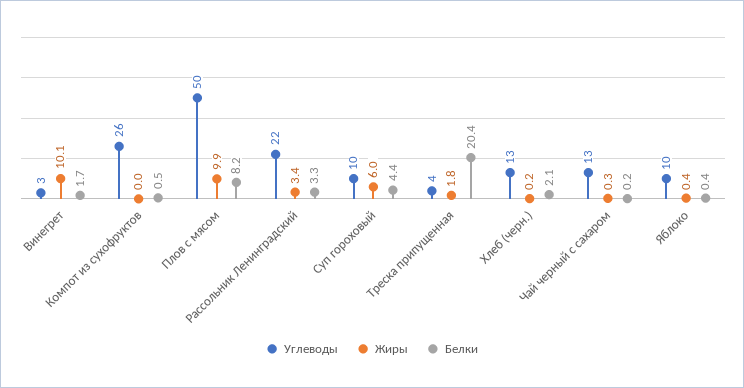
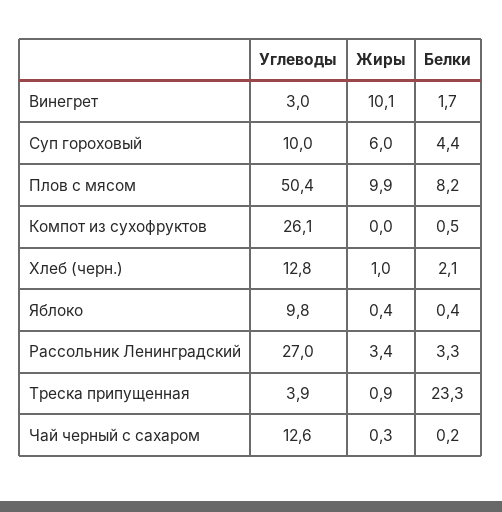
  {
    "Углеводы": {
      "Винегрет": 3,
      "Компот из сухофруктов": 26.1,
      "Плов с мясом": 50.4,
-     "Рассольник Ленинградский": 22,
+     "Рассольник Ленинградский": 27,
      "Суп гороховый": 10,
      "Треска припущенная": 3.9,
      "Хлеб (черн.)": 12.8,
      "Чай черный с сахаром": 12.6,
      "Яблоко": 9.8
    },
    "Жиры": {
      "Винегрет": 10.1,
      "Компот из сухофруктов": 0,
      "Плов с мясом": 9.9,
      "Рассольник Ленинградский": 3.4,
      "Суп гороховый": 6,
-     "Треска припущенная": 1.8,
+     "Треска припущенная": 0.9,
-     "Хлеб (черн.)": 0.2,
+     "Хлеб (черн.)": 1,
      "Чай черный с сахаром": 0.3,
      "Яблоко": 0.4
    },
    "Белки": {
      "Винегрет": 1.7,
      "Компот из сухофруктов": 0.5,
      "Плов с мясом": 8.2,
      "Рассольник Ленинградский": 3.3,
      "Суп гороховый": 4.4,
-     "Треска припущенная": 20.4,
+     "Треска припущенная": 23.3,
      "Хлеб (черн.)": 2.1,
      "Чай черный с сахаром": 0.2,
      "Яблоко": 0.4
    }
  }

